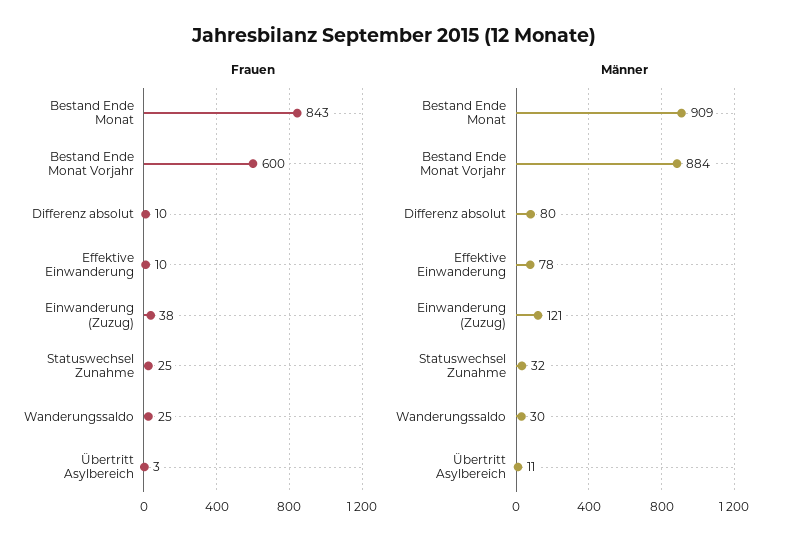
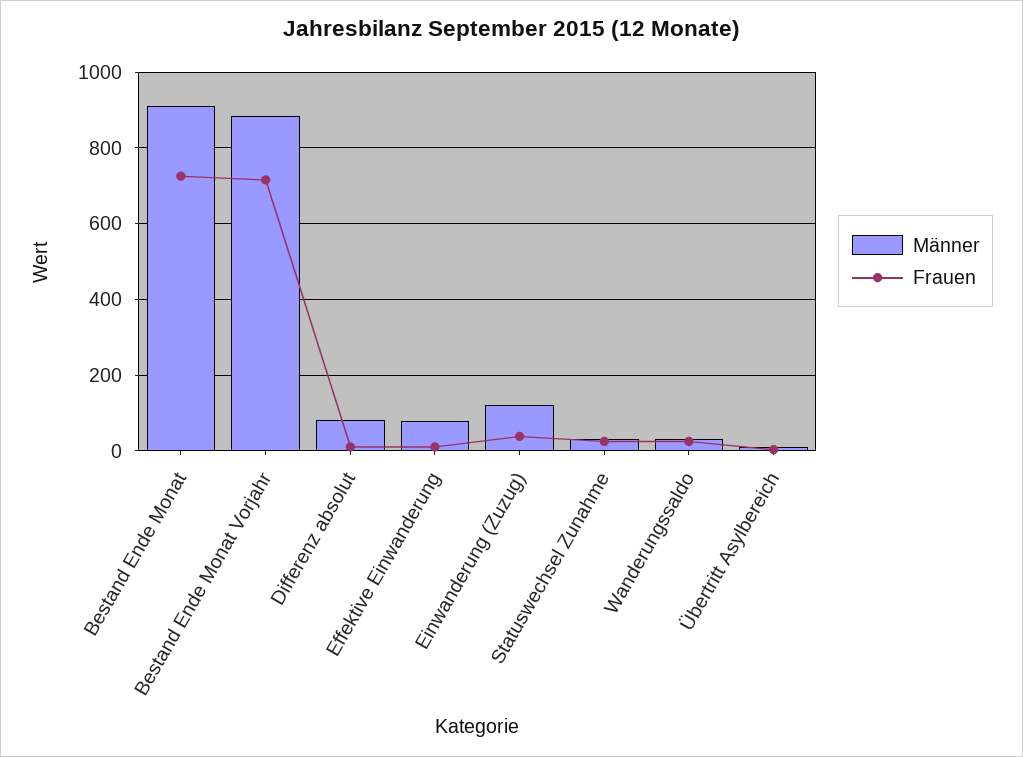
  {
    "Frauen": {
-     "Bestand Ende Monat": 843,
+     "Bestand Ende Monat": 720,
-     "Bestand Ende Monat Vorjahr": 600,
+     "Bestand Ende Monat Vorjahr": 720,
      "Differenz absolut": 10,
      "Effektive Einwanderung": 10,
      "Einwanderung (Zuzug)": 38,
      "Statuswechsel Zunahme": 25,
      "Wanderungssaldo": 25,
      "Übertritt Asylbereich": 3
    },
    "Männer": {
      "Bestand Ende Monat": 909,
      "Bestand Ende Monat Vorjahr": 884,
      "Differenz absolut": 80,
      "Effektive Einwanderung": 78,
      "Einwanderung (Zuzug)": 121,
      "Statuswechsel Zunahme": 32,
      "Wanderungssaldo": 30,
      "Übertritt Asylbereich": 11
    }
  }

